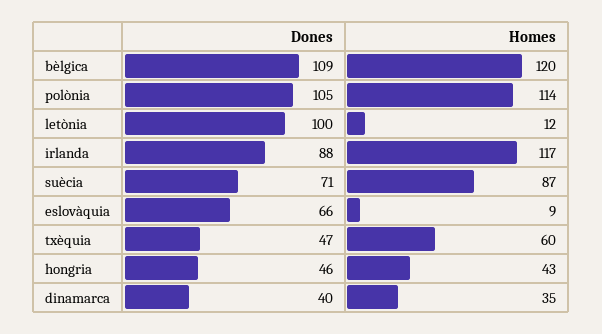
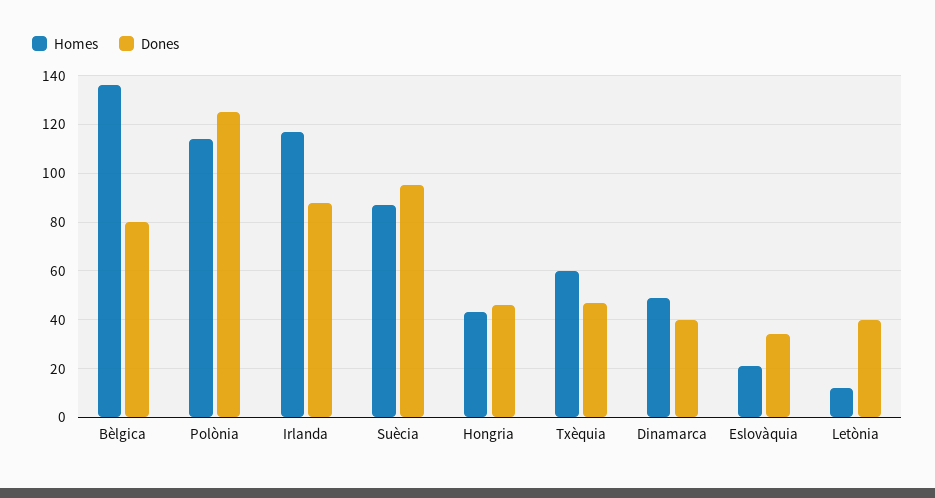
  {
    "Dones": {
-     "bèlgica": 109,
+     "bèlgica": 80,
-     "polònia": 105,
+     "polònia": 125,
-     "letònia": 100,
+     "letònia": 40,
      "irlanda": 88,
-     "suècia": 71,
+     "suècia": 95,
-     "eslovàquia": 66,
+     "eslovàquia": 35,
      "txèquia": 47,
      "hongria": 46,
      "dinamarca": 40
    },
    "Homes": {
-     "bèlgica": 120,
+     "bèlgica": 135,
      "polònia": 114,
      "letònia": 12,
      "irlanda": 117,
      "suècia": 87,
-     "eslovàquia": 9,
+     "eslovàquia": 20,
      "txèquia": 60,
      "hongria": 43,
-     "dinamarca": 35
+     "dinamarca": 50
    }
  }

